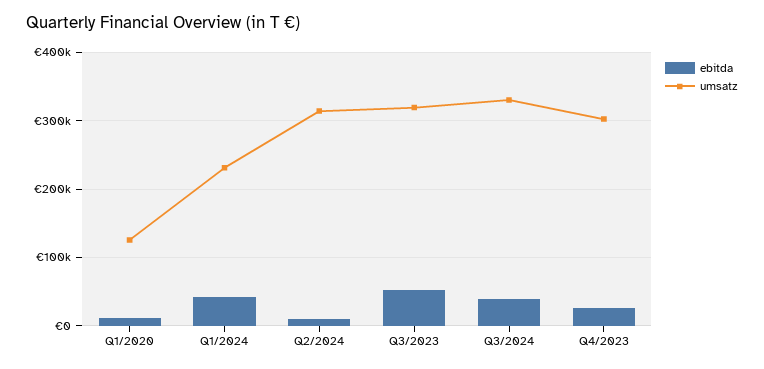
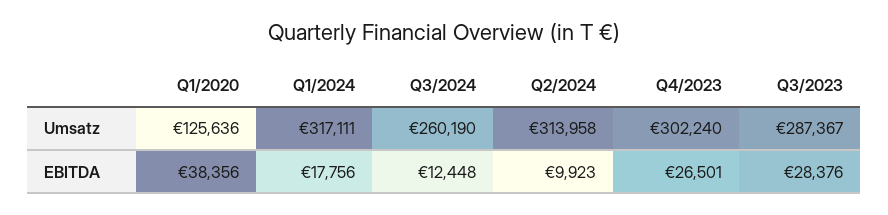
  {
    "ebitda": {
-     "Q1/2020": 10000,
+     "Q1/2020": 38356,
-     "Q1/2024": 40000,
+     "Q1/2024": 17756,
      "Q2/2024": 9923,
-     "Q3/2023": 50000,
+     "Q3/2023": 28376,
-     "Q3/2024": 40000,
+     "Q3/2024": 12448,
      "Q4/2023": 26501
    },
    "umsatz": {
      "Q1/2020": 125636,
-     "Q1/2024": 230000,
+     "Q1/2024": 317111,
      "Q2/2024": 313958,
-     "Q3/2023": 320000,
+     "Q3/2023": 287367,
-     "Q3/2024": 330000,
+     "Q3/2024": 260190,
      "Q4/2023": 302240
    }
  }

